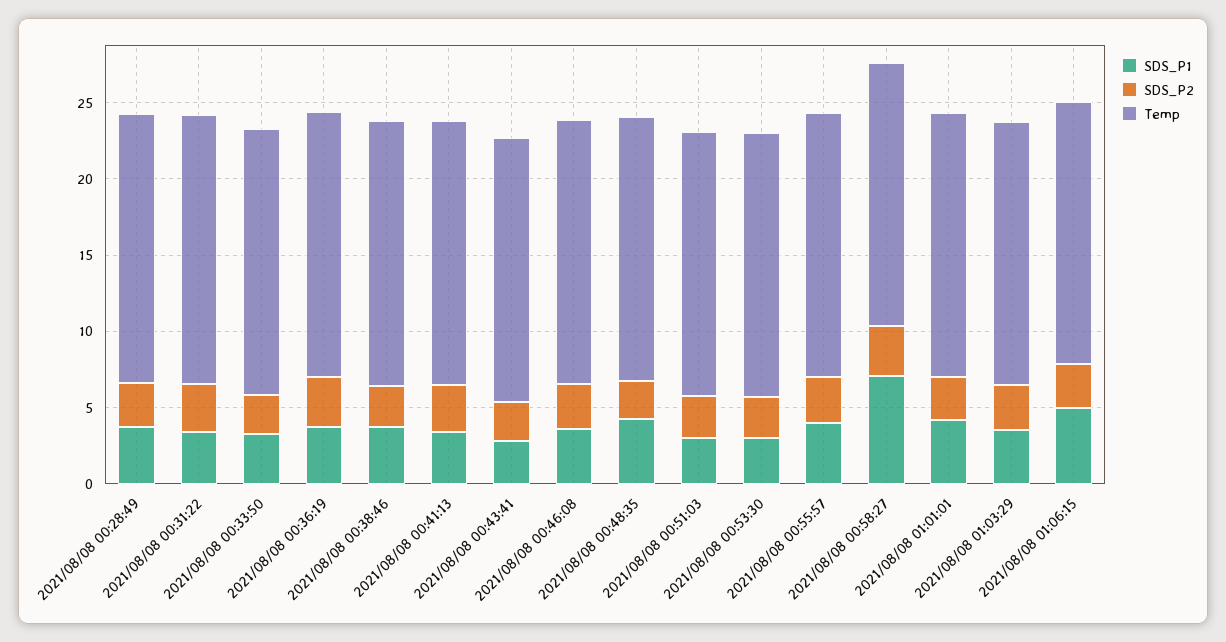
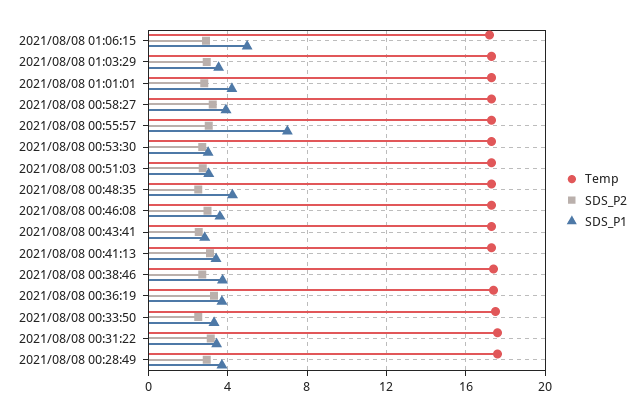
  {
    "SDS_P1": {
      "2021/08/08 00:28:49": 3.5,
      "2021/08/08 00:31:22": 3.5,
      "2021/08/08 00:33:50": 3.5,
      "2021/08/08 00:36:19": 3.5,
      "2021/08/08 00:38:46": 3.5,
      "2021/08/08 00:41:13": 3.5,
      "2021/08/08 00:43:41": 3,
      "2021/08/08 00:46:08": 3.5,
      "2021/08/08 00:48:35": 4,
      "2021/08/08 00:51:03": 3,
      "2021/08/08 00:53:30": 3,
-     "2021/08/08 00:55:57": 4,
+     "2021/08/08 00:55:57": 7,
-     "2021/08/08 00:58:27": 7,
+     "2021/08/08 00:58:27": 4,
      "2021/08/08 01:01:01": 4,
      "2021/08/08 01:03:29": 3.5,
      "2021/08/08 01:06:15": 5
    },
    "SDS_P2": {
      "2021/08/08 00:28:49": 3,
      "2021/08/08 00:31:22": 3,
      "2021/08/08 00:33:50": 2.5,
      "2021/08/08 00:36:19": 3.5,
      "2021/08/08 00:38:46": 2.5,
      "2021/08/08 00:41:13": 3,
      "2021/08/08 00:43:41": 2.5,
      "2021/08/08 00:46:08": 3,
      "2021/08/08 00:48:35": 2.5,
      "2021/08/08 00:51:03": 2.5,
      "2021/08/08 00:53:30": 2.5,
      "2021/08/08 00:55:57": 3,
      "2021/08/08 00:58:27": 3,
      "2021/08/08 01:01:01": 3,
      "2021/08/08 01:03:29": 3,
      "2021/08/08 01:06:15": 3
    },
    "Temp": {
      "2021/08/08 00:28:49": 17.5,
      "2021/08/08 00:31:22": 17.5,
      "2021/08/08 00:33:50": 17.5,
      "2021/08/08 00:36:19": 17.5,
      "2021/08/08 00:38:46": 17.5,
      "2021/08/08 00:41:13": 17.5,
      "2021/08/08 00:43:41": 17.5,
      "2021/08/08 00:46:08": 17.5,
      "2021/08/08 00:48:35": 17.5,
      "2021/08/08 00:51:03": 17.5,
      "2021/08/08 00:53:30": 17.5,
      "2021/08/08 00:55:57": 17.5,
      "2021/08/08 00:58:27": 17.5,
      "2021/08/08 01:01:01": 17.5,
      "2021/08/08 01:03:29": 17.5,
      "2021/08/08 01:06:15": 17
    }
  }

